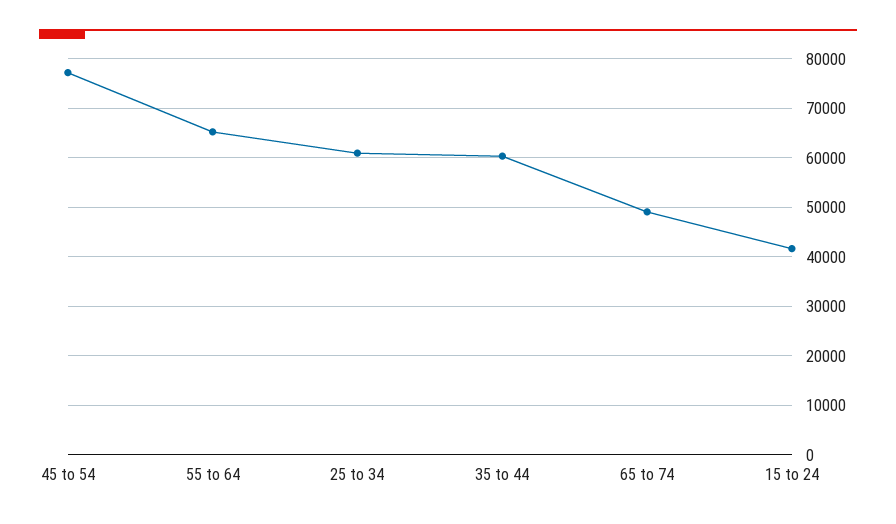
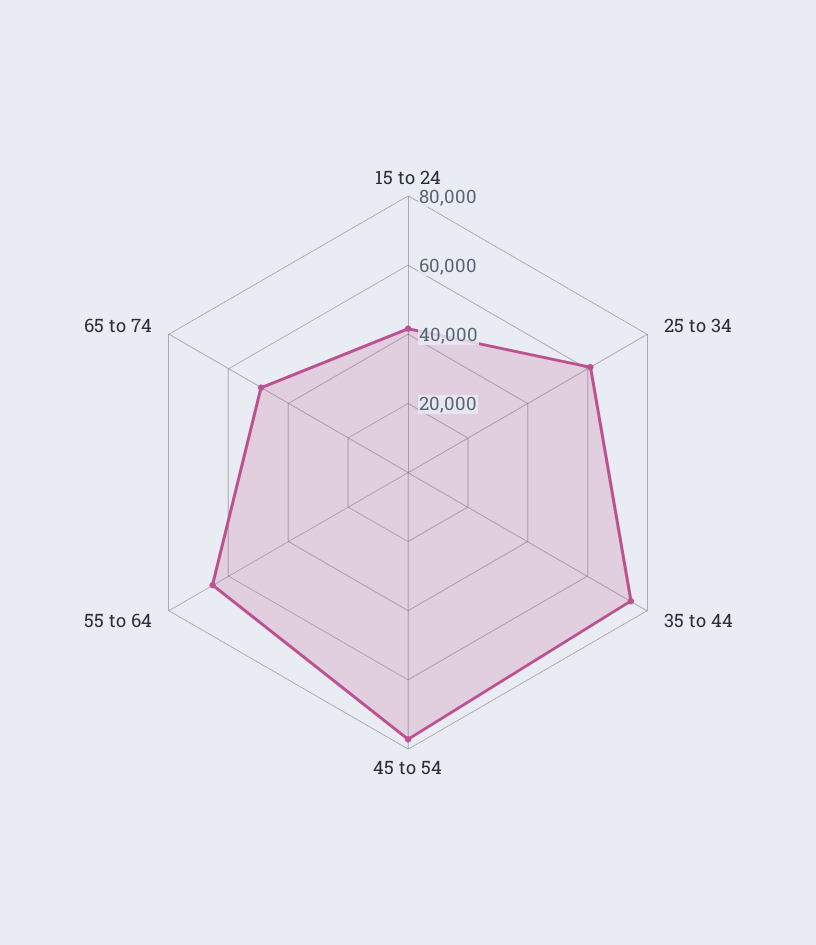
  {
    "45 to 54": 78000,
    "55 to 64": 66000,
    "25 to 34": 60000,
-   "35 to 44": 60000,
+   "35 to 44": 75000,
    "65 to 74": 50000,
    "15 to 24": 42000
  }

